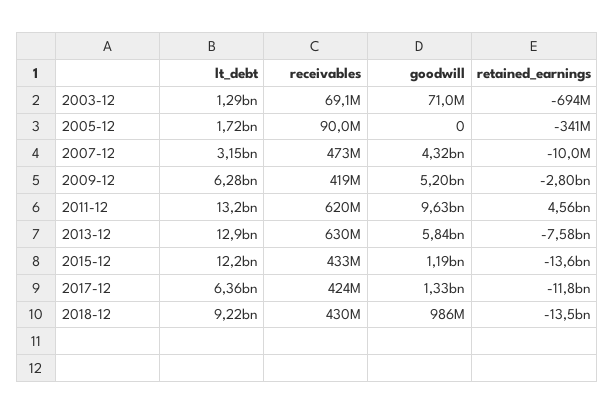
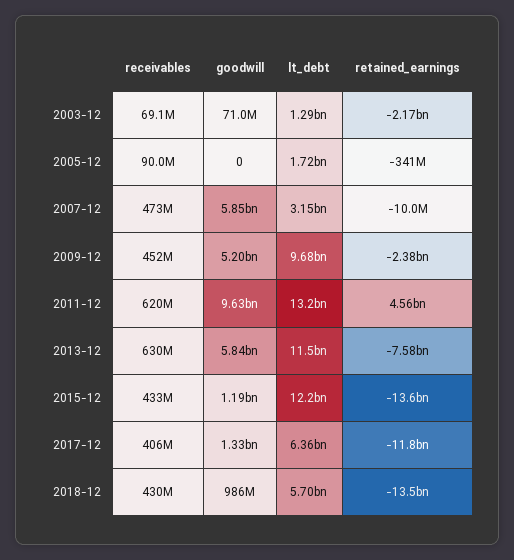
  {
    "lt_debt": {
      "2003-12": 1290000000,
      "2005-12": 1720000000,
      "2007-12": 3150000000,
-     "2009-12": 6280000000,
+     "2009-12": 9680000000,
      "2011-12": 13200000000,
-     "2013-12": 12900000000,
+     "2013-12": 11500000000,
      "2015-12": 12200000000,
      "2017-12": 6360000000,
-     "2018-12": 9220000000
+     "2018-12": 5700000000
    },
    "receivables": {
      "2003-12": 69100000,
      "2005-12": 90000000,
      "2007-12": 473000000,
-     "2009-12": 419000000,
+     "2009-12": 452000000,
      "2011-12": 620000000,
      "2013-12": 630000000,
      "2015-12": 433000000,
-     "2017-12": 424000000,
+     "2017-12": 406000000,
      "2018-12": 430000000
    },
    "goodwill": {
      "2003-12": 71000000,
      "2005-12": 0,
-     "2007-12": 4320000000,
+     "2007-12": 5850000000,
      "2009-12": 5200000000,
      "2011-12": 9630000000,
      "2013-12": 5840000000,
      "2015-12": 1190000000,
      "2017-12": 1330000000,
      "2018-12": 986000000
    },
    "retained_earnings": {
-     "2003-12": -694000000,
+     "2003-12": -2170000000,
      "2005-12": -341000000,
      "2007-12": -10000000,
-     "2009-12": -2800000000,
+     "2009-12": -2380000000,
      "2011-12": 4560000000,
      "2013-12": -7580000000,
      "2015-12": -13600000000,
      "2017-12": -11800000000,
      "2018-12": -13500000000
    }
  }

